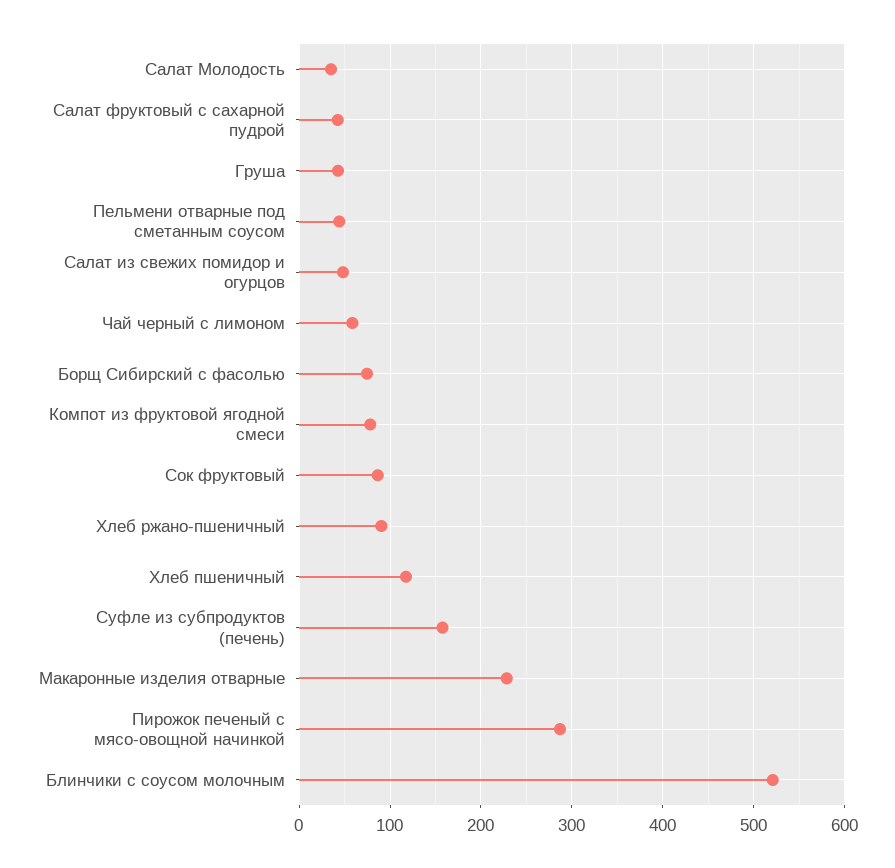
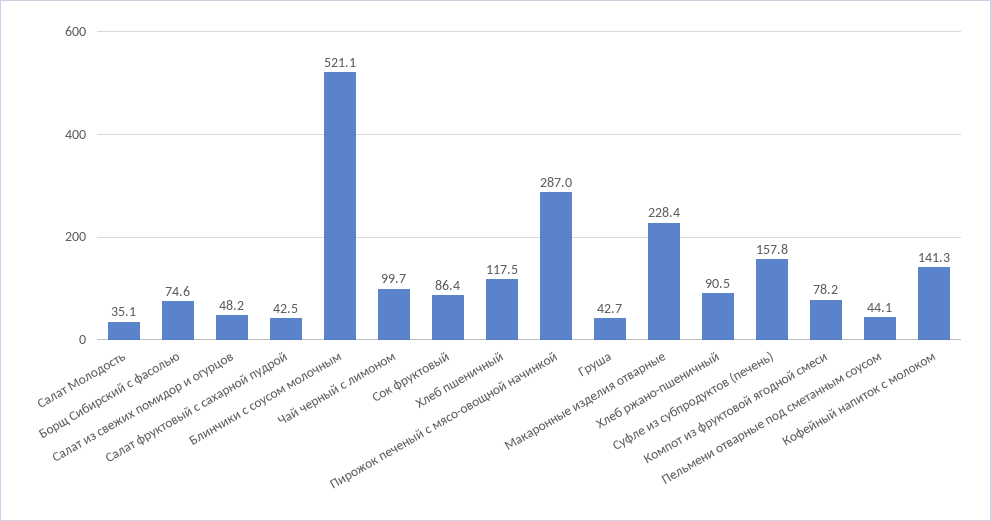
  {
    "Салат Молодость": 35.1,
    "Салат фруктовый с сахарной пудрой": 42.5,
    "Груша": 42.7,
    "Пельмени отварные под сметанным соусом": 44.1,
    "Салат из свежих помидор и огурцов": 48.2,
-   "Чай черный с лимоном": 60,
+   "Чай черный с лимоном": 99.7,
    "Борщ Сибирский с фасолью": 74.6,
    "Компот из фруктовой ягодной смеси": 78.2,
    "Сок фруктовый": 86.4,
    "Хлеб ржано-пшеничный": 90.5,
    "Хлеб пшеничный": 117.5,
    "Суфле из субпродуктов (печень)": 157.8,
    "Макаронные изделия отварные": 228.4,
    "Пирожок печеный с мясо-овощной начинкой": 287,
-   "Блинчики с соусом молочным": 521.1
+   "Блинчики с соусом молочным": 521.1,
+   "Кофейный напиток с молоком": 141.3
  }

